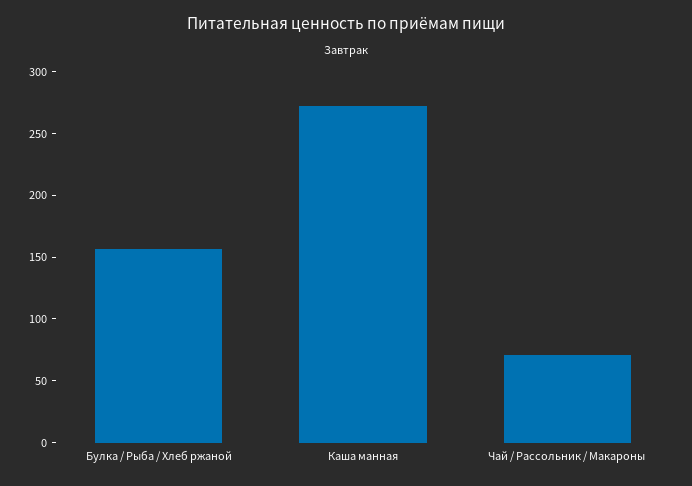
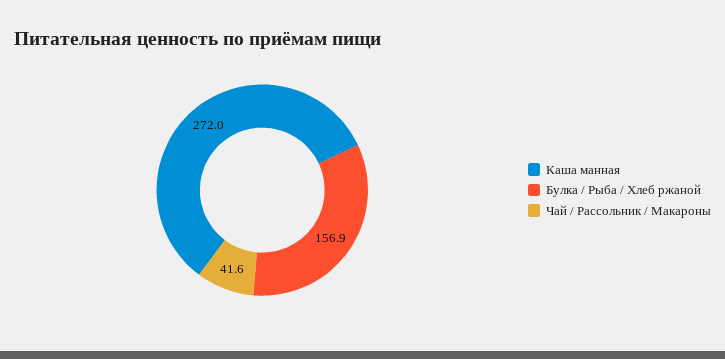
  {
    "Булка / Рыба / Хлеб ржаной": 156.9,
    "Каша манная": 272,
-   "Чай / Рассольник / Макароны": 70
+   "Чай / Рассольник / Макароны": 41.6
  }

